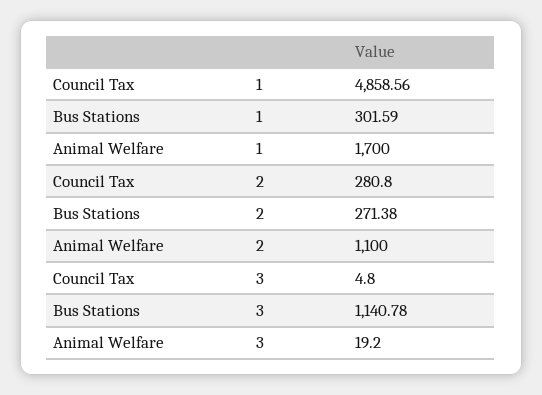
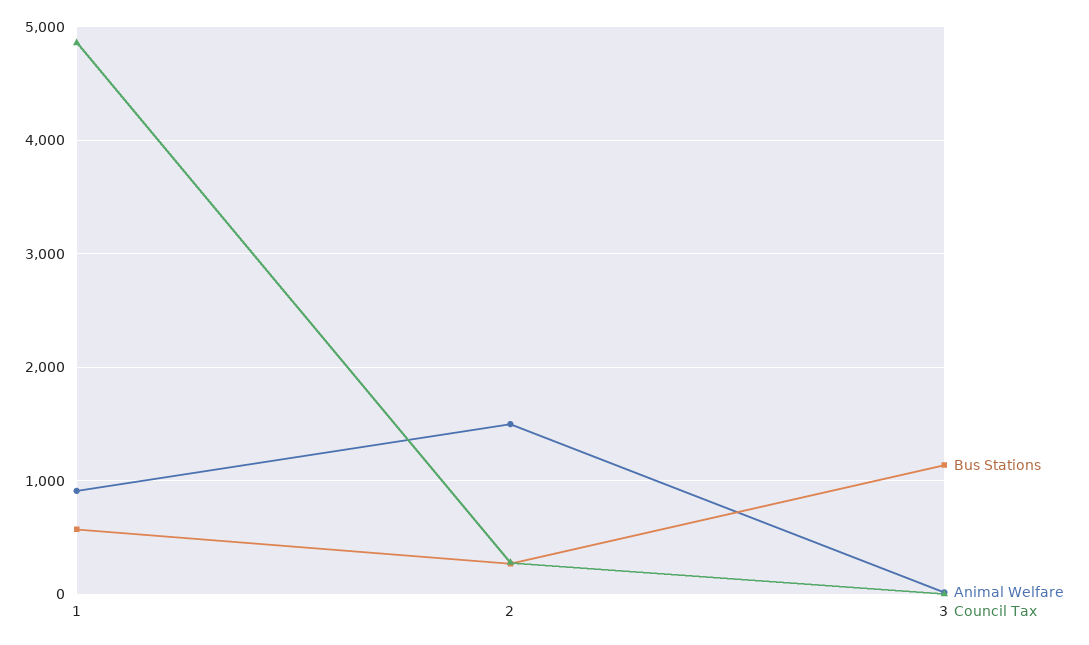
  {
    "Council Tax": {
      "1": 4858.56,
      "2": 280.8,
      "3": 4.8
    },
    "Bus Stations": {
-     "1": 301.59,
+     "1": 600,
      "2": 271.38,
      "3": 1140.78
    },
    "Animal Welfare": {
-     "1": 1700,
+     "1": 900,
-     "2": 1100,
+     "2": 1500,
      "3": 19.2
    }
  }

